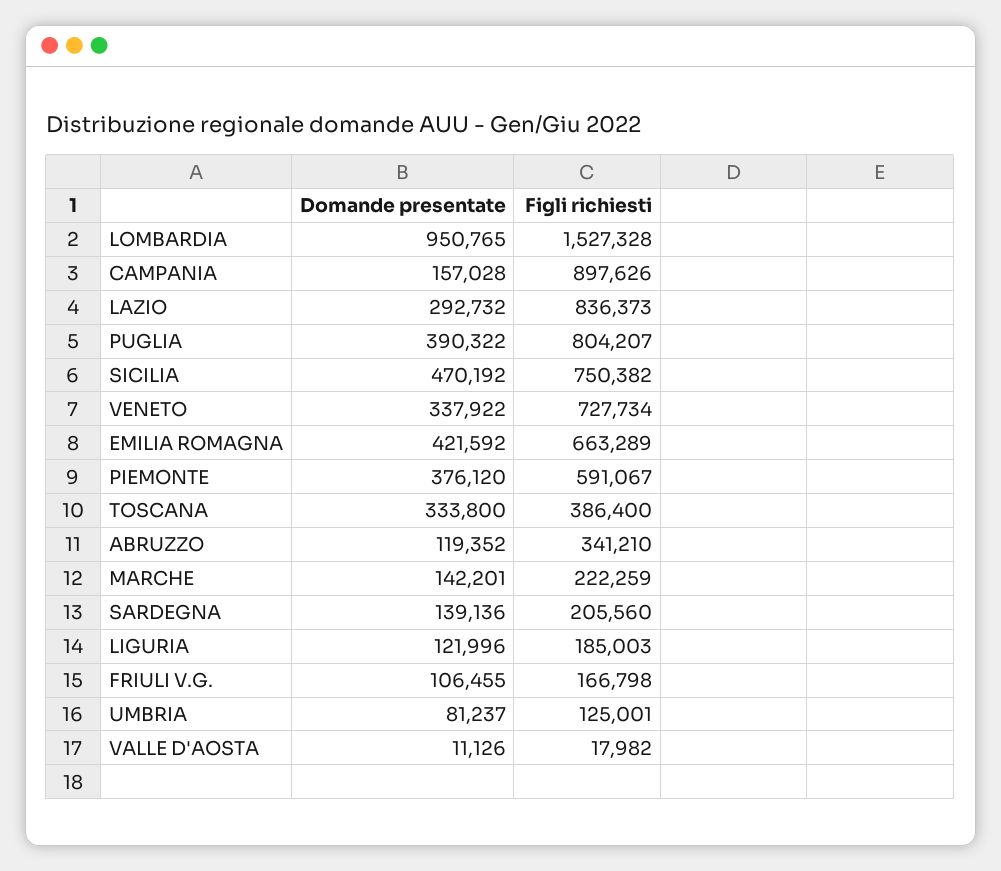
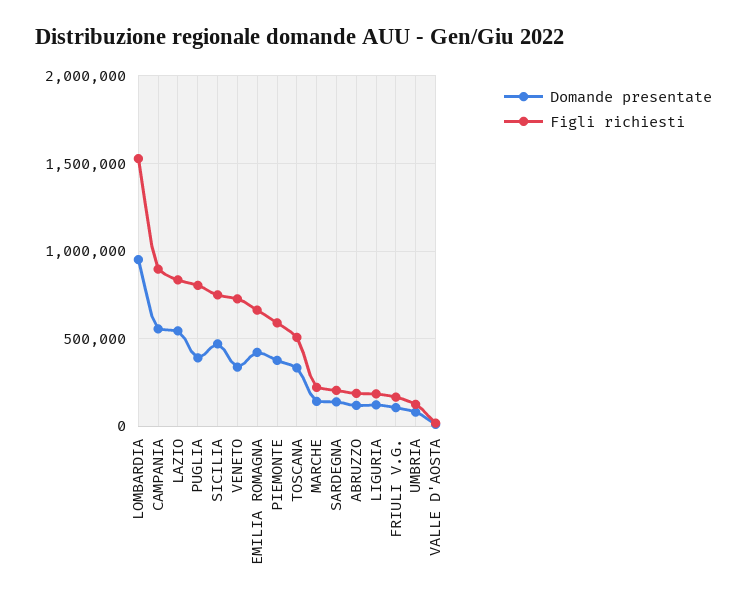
  {
    "Domande presentate": {
      "LOMBARDIA": 950765,
-     "CAMPANIA": 157028,
+     "CAMPANIA": 550000,
-     "LAZIO": 292732,
+     "LAZIO": 550000,
      "PUGLIA": 390322,
      "SICILIA": 470192,
      "VENETO": 337922,
      "EMILIA ROMAGNA": 421592,
      "PIEMONTE": 376120,
      "TOSCANA": 333800,
      "ABRUZZO": 119352,
      "MARCHE": 142201,
      "SARDEGNA": 139136,
      "LIGURIA": 121996,
      "FRIULI V.G.": 106455,
      "UMBRIA": 81237,
      "VALLE D'AOSTA": 11126
    },
    "Figli richiesti": {
      "LOMBARDIA": 1527328,
      "CAMPANIA": 897626,
      "LAZIO": 836373,
      "PUGLIA": 804207,
      "SICILIA": 750382,
      "VENETO": 727734,
      "EMILIA ROMAGNA": 663289,
      "PIEMONTE": 591067,
-     "TOSCANA": 386400,
+     "TOSCANA": 500000,
-     "ABRUZZO": 341210,
+     "ABRUZZO": 200000,
      "MARCHE": 222259,
      "SARDEGNA": 205560,
      "LIGURIA": 185003,
      "FRIULI V.G.": 166798,
      "UMBRIA": 125001,
      "VALLE D'AOSTA": 17982
    }
  }

